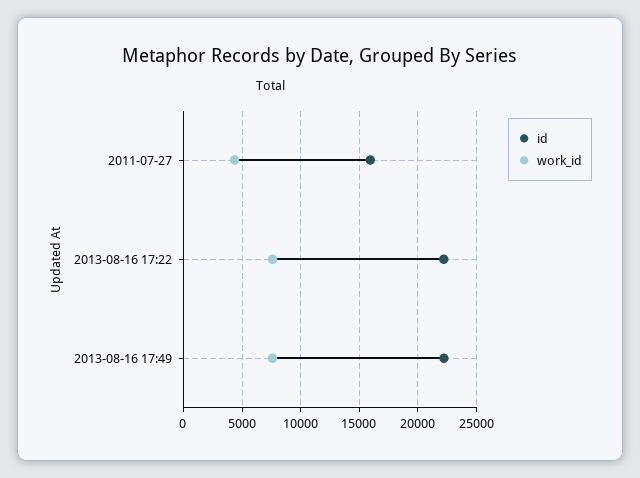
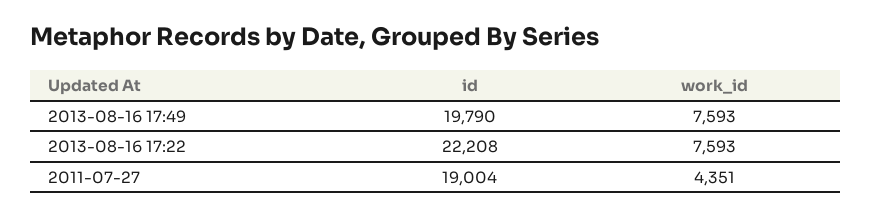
  {
    "id": {
-     "2011-07-27": 16000,
+     "2011-07-27": 19004,
      "2013-08-16 17:22": 22208,
-     "2013-08-16 17:49": 22000
+     "2013-08-16 17:49": 19790
    },
    "work_id": {
      "2011-07-27": 4351,
      "2013-08-16 17:22": 7593,
      "2013-08-16 17:49": 7593
    }
  }

